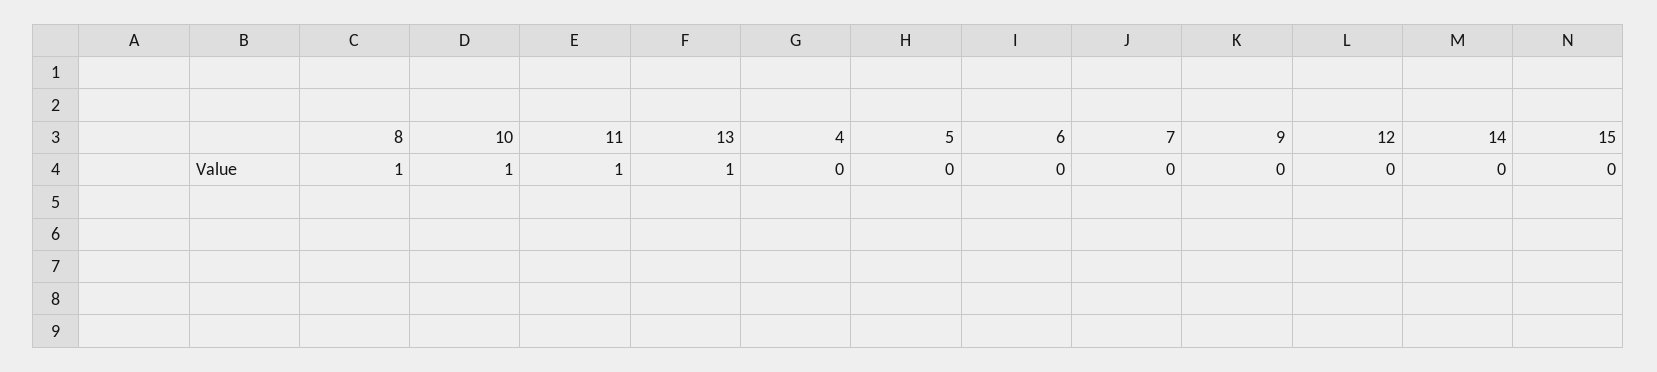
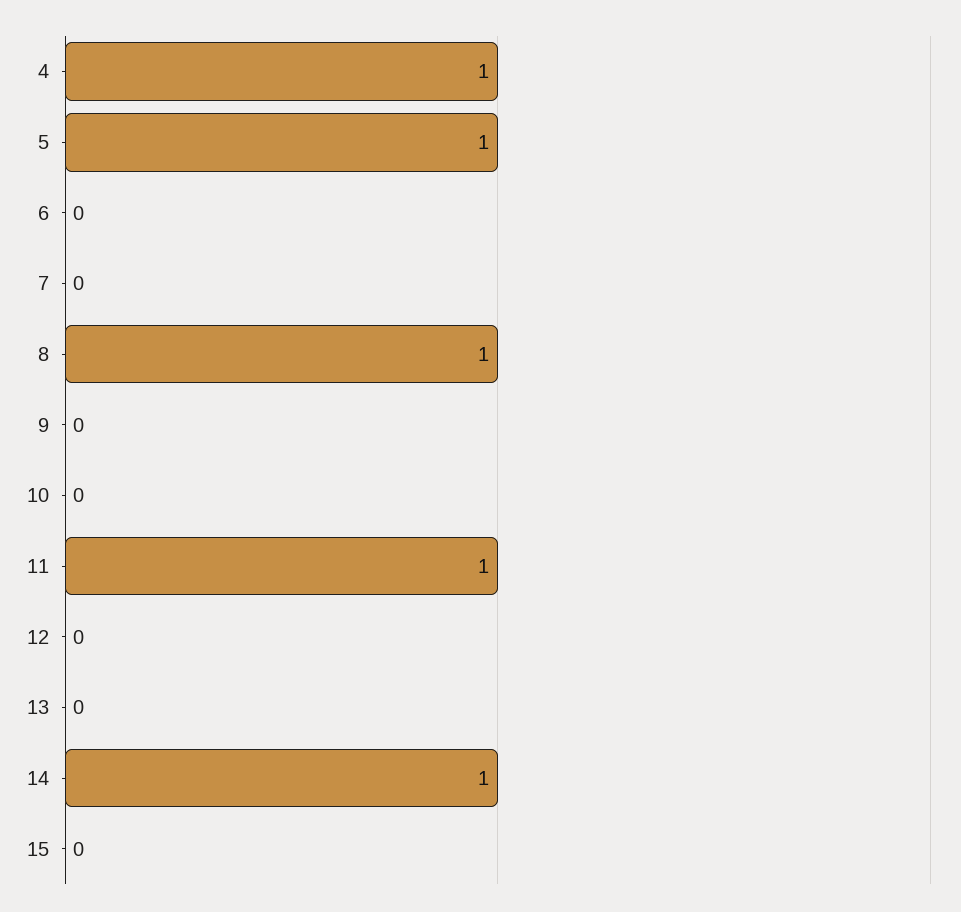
  {
    "8": 1,
-   "10": 1,
+   "10": 0,
    "11": 1,
-   "13": 1,
+   "13": 0,
-   "4": 0,
+   "4": 1,
-   "5": 0,
+   "5": 1,
    "6": 0,
    "7": 0,
    "9": 0,
    "12": 0,
-   "14": 0,
+   "14": 1,
    "15": 0
  }

